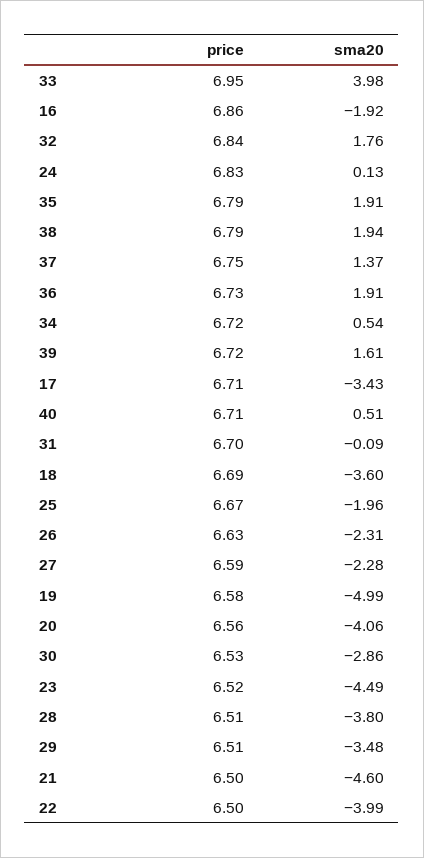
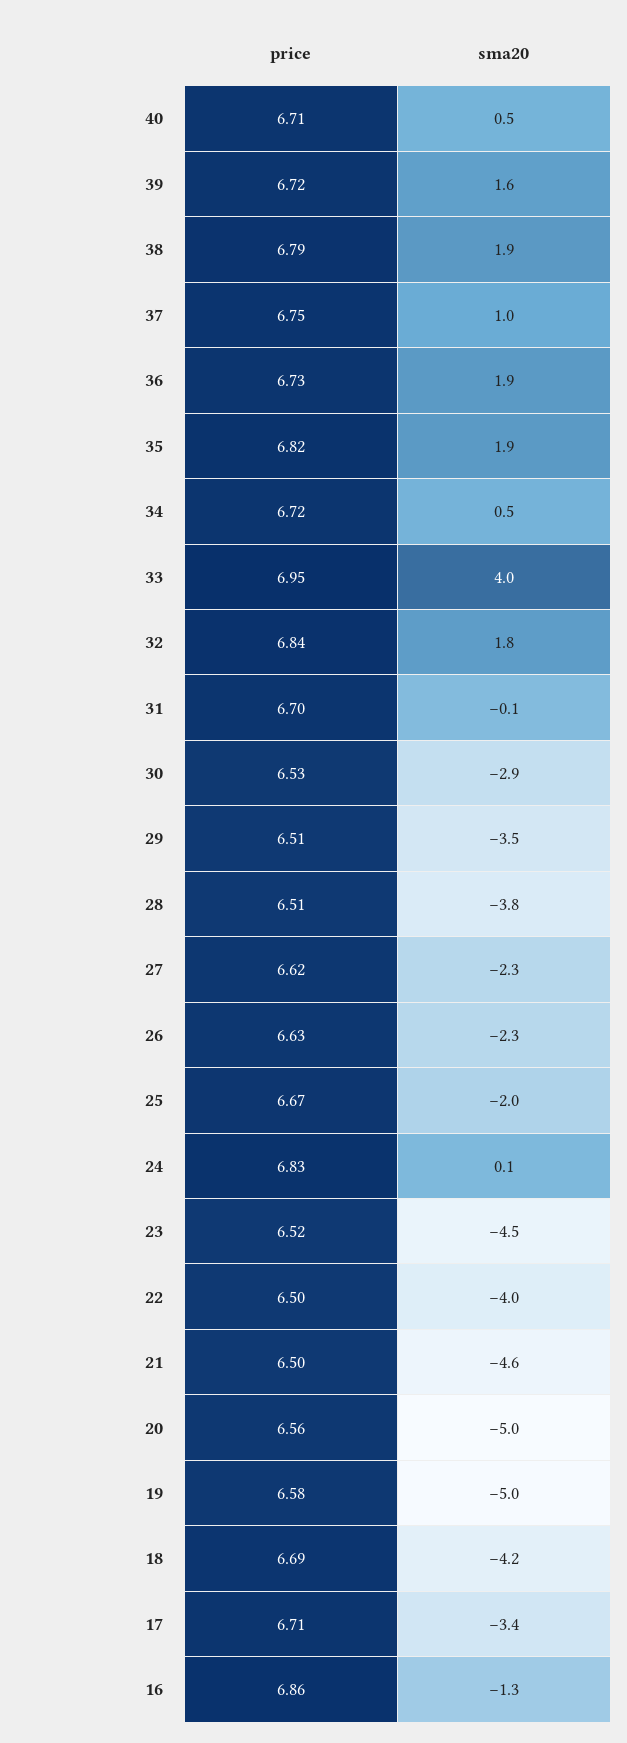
  {
    "price": {
      "33": 6.95,
      "16": 6.86,
      "32": 6.84,
      "24": 6.83,
-     "35": 6.79,
+     "35": 6.82,
      "38": 6.79,
      "37": 6.75,
      "36": 6.73,
      "34": 6.72,
      "39": 6.72,
      "17": 6.71,
      "40": 6.71,
      "31": 6.7,
      "18": 6.69,
      "25": 6.67,
      "26": 6.63,
-     "27": 6.59,
+     "27": 6.62,
      "19": 6.58,
      "20": 6.56,
      "30": 6.53,
      "23": 6.52,
      "28": 6.51,
      "29": 6.51,
      "21": 6.5,
      "22": 6.5
    },
    "sma20": {
      "33": 3.98,
-     "16": -1.92,
+     "16": -1.3,
      "32": 1.76,
      "24": 0.13,
      "35": 1.91,
      "38": 1.94,
-     "37": 1.37,
+     "37": 1,
      "36": 1.91,
      "34": 0.54,
      "39": 1.61,
      "17": -3.43,
      "40": 0.51,
      "31": -0.09,
-     "18": -3.6,
+     "18": -4.2,
      "25": -1.96,
      "26": -2.31,
      "27": -2.28,
      "19": -4.99,
-     "20": -4.06,
+     "20": -5,
      "30": -2.86,
      "23": -4.49,
      "28": -3.8,
      "29": -3.48,
      "21": -4.6,
      "22": -3.99
    }
  }

